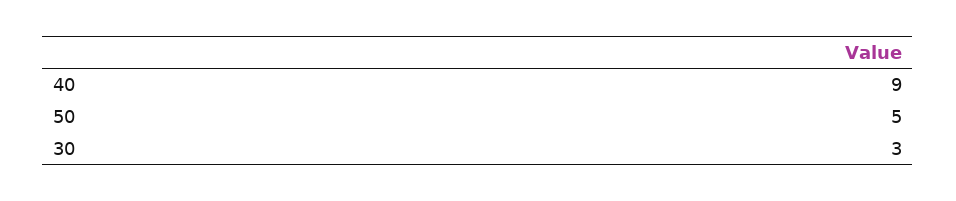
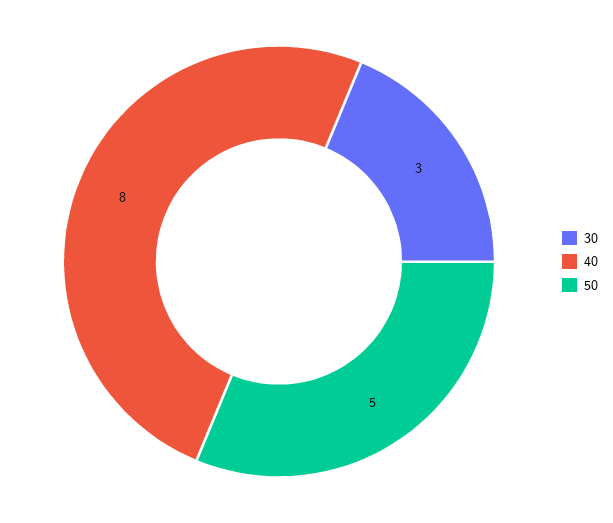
  {
-   "40": 9,
+   "40": 8,
    "50": 5,
    "30": 3
  }

